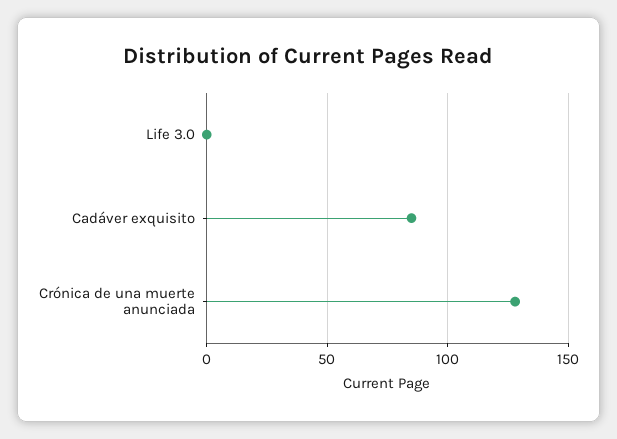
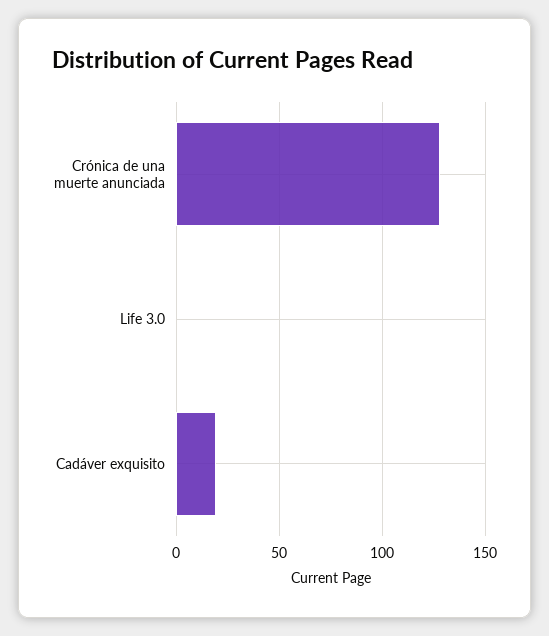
  {
    "Life 3.0": 0,
-   "Cadáver exquisito": 85,
+   "Cadáver exquisito": 20,
    "Crónica de una muerte anunciada": 130
  }

